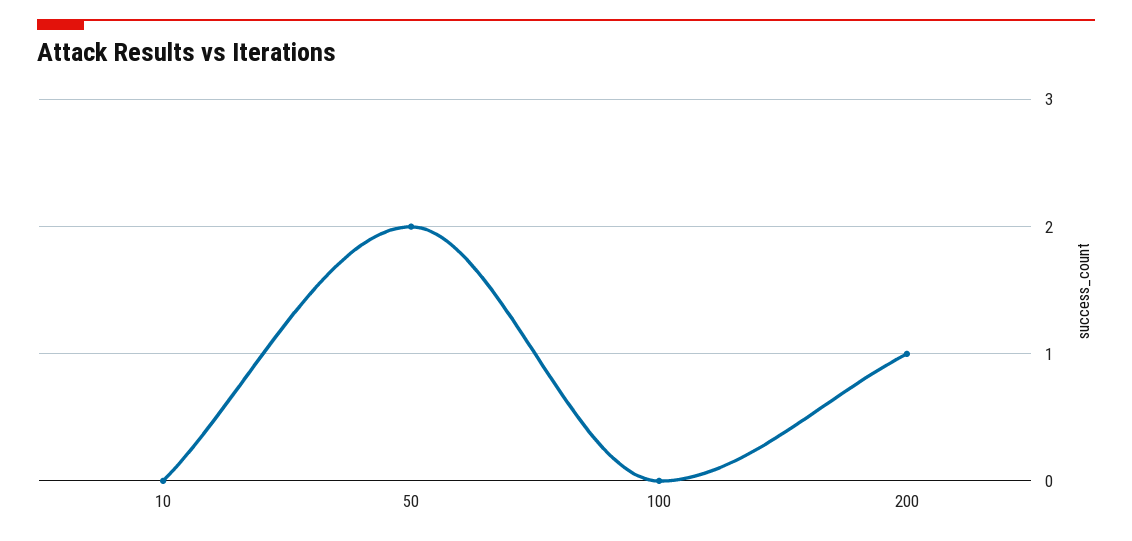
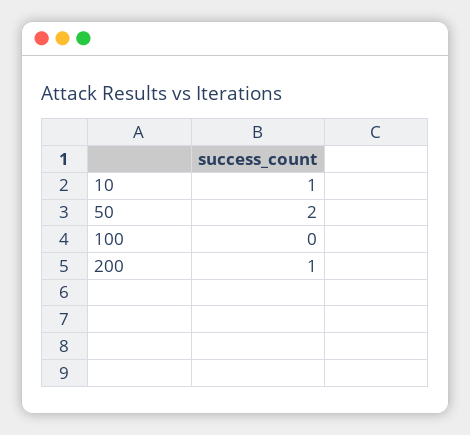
  {
-   "10": 0,
+   "10": 1,
    "50": 2,
    "100": 0,
    "200": 1
  }

